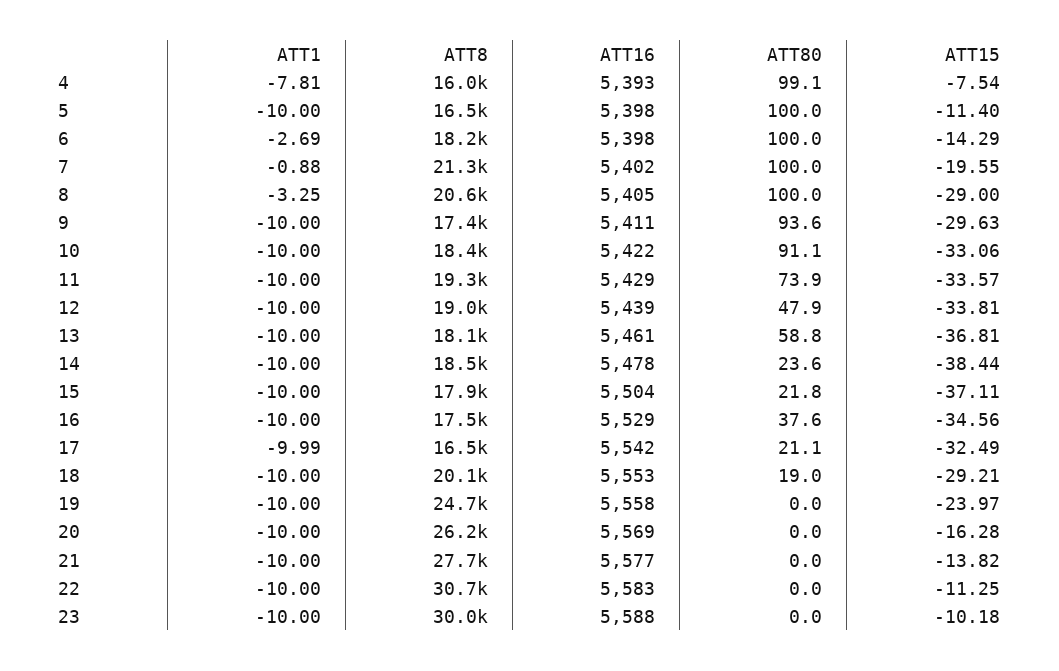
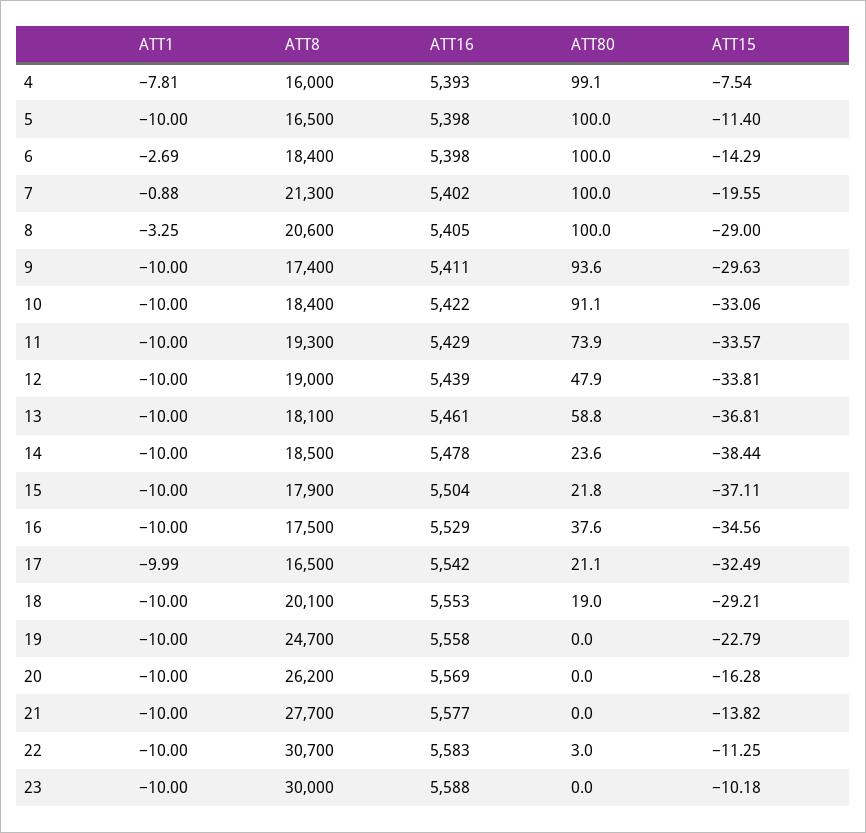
  {
    "ATT1": {
      "4": -7.81,
      "5": -10,
      "6": -2.69,
      "7": -0.88,
      "8": -3.25,
      "9": -10,
      "10": -10,
      "11": -10,
      "12": -10,
      "13": -10,
      "14": -10,
      "15": -10,
      "16": -10,
      "17": -9.99,
      "18": -10,
      "19": -10,
      "20": -10,
      "21": -10,
      "22": -10,
      "23": -10
    },
    "ATT8": {
      "4": 16000,
      "5": 16500,
-     "6": 18200,
+     "6": 18400,
      "7": 21300,
      "8": 20600,
      "9": 17400,
      "10": 18400,
      "11": 19300,
      "12": 19000,
      "13": 18100,
      "14": 18500,
      "15": 17900,
      "16": 17500,
      "17": 16500,
      "18": 20100,
      "19": 24700,
      "20": 26200,
      "21": 27700,
      "22": 30700,
      "23": 30000
    },
    "ATT16": {
      "4": 5393,
      "5": 5398,
      "6": 5398,
      "7": 5402,
      "8": 5405,
      "9": 5411,
      "10": 5422,
      "11": 5429,
      "12": 5439,
      "13": 5461,
      "14": 5478,
      "15": 5504,
      "16": 5529,
      "17": 5542,
      "18": 5553,
      "19": 5558,
      "20": 5569,
      "21": 5577,
      "22": 5583,
      "23": 5588
    },
    "ATT80": {
      "4": 99.1,
      "5": 100,
      "6": 100,
      "7": 100,
      "8": 100,
      "9": 93.6,
      "10": 91.1,
      "11": 73.9,
      "12": 47.9,
      "13": 58.8,
      "14": 23.6,
      "15": 21.8,
      "16": 37.6,
      "17": 21.1,
      "18": 19,
      "19": 0,
      "20": 0,
      "21": 0,
-     "22": 0,
+     "22": 3,
      "23": 0
    },
    "ATT15": {
      "4": -7.54,
      "5": -11.4,
      "6": -14.29,
      "7": -19.55,
      "8": -29,
      "9": -29.63,
      "10": -33.06,
      "11": -33.57,
      "12": -33.81,
      "13": -36.81,
      "14": -38.44,
      "15": -37.11,
      "16": -34.56,
      "17": -32.49,
      "18": -29.21,
-     "19": -23.97,
+     "19": -22.79,
      "20": -16.28,
      "21": -13.82,
      "22": -11.25,
      "23": -10.18
    }
  }

